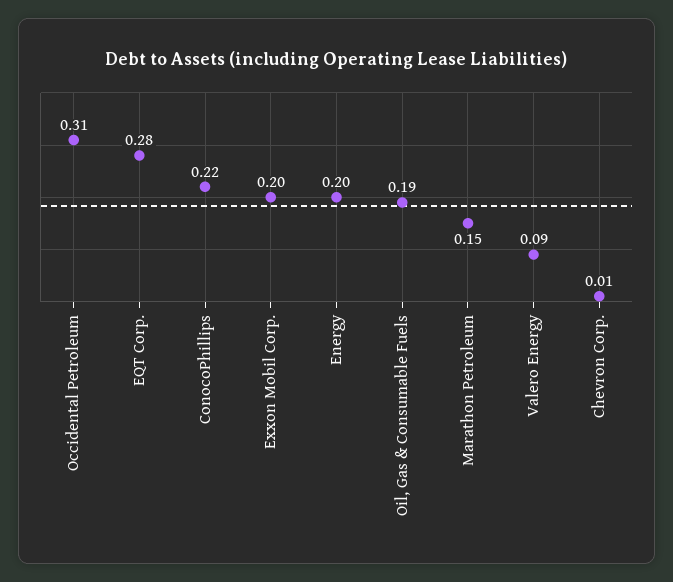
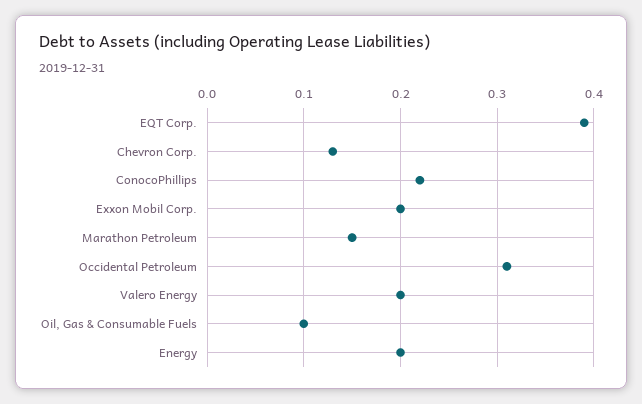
  {
    "Occidental Petroleum": 0.31,
-   "EQT Corp.": 0.28,
+   "EQT Corp.": 0.39,
    "ConocoPhillips": 0.22,
    "Exxon Mobil Corp.": 0.2,
    "Energy": 0.2,
-   "Oil, Gas & Consumable Fuels": 0.19,
+   "Oil, Gas & Consumable Fuels": 0.1,
    "Marathon Petroleum": 0.15,
-   "Valero Energy": 0.09,
+   "Valero Energy": 0.2,
-   "Chevron Corp.": 0.01
+   "Chevron Corp.": 0.13
  }

